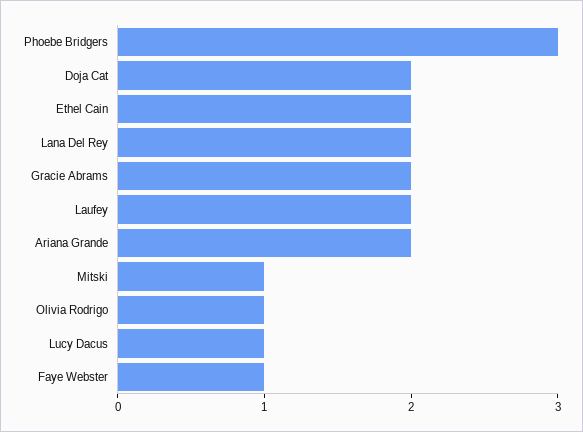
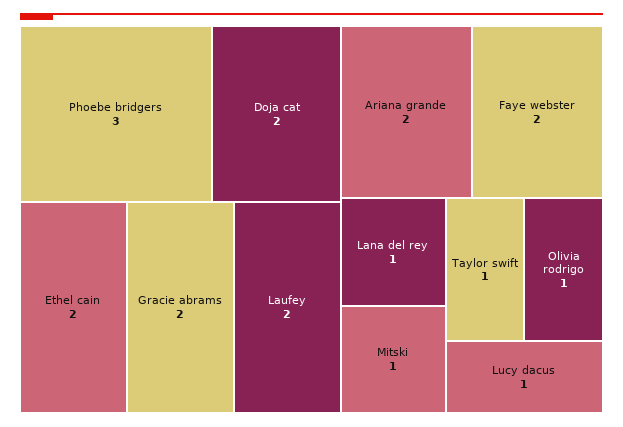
  {
    "Phoebe Bridgers": 3,
    "Doja Cat": 2,
    "Ethel Cain": 2,
-   "Lana Del Rey": 2,
+   "Lana Del Rey": 1,
    "Gracie Abrams": 2,
    "Laufey": 2,
    "Ariana Grande": 2,
    "Mitski": 1,
    "Olivia Rodrigo": 1,
    "Lucy Dacus": 1,
-   "Faye Webster": 1
+   "Faye Webster": 2,
+   "Taylor swift": 1
  }

